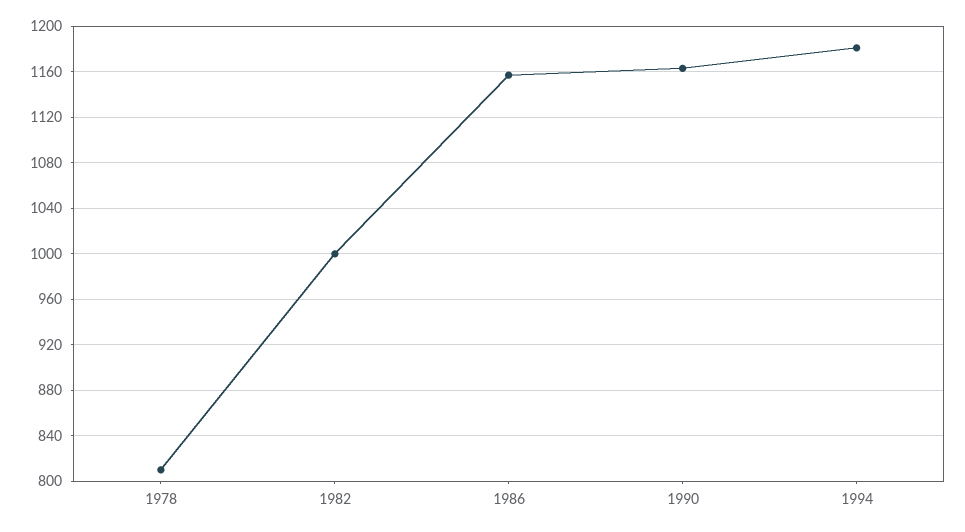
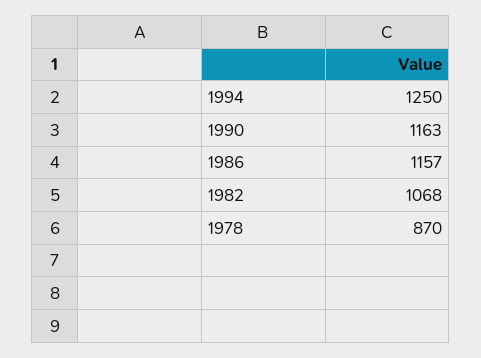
  {
-   "1978": 810,
+   "1978": 870,
-   "1982": 1000,
+   "1982": 1068,
    "1986": 1157,
    "1990": 1163,
-   "1994": 1180
+   "1994": 1250
  }

